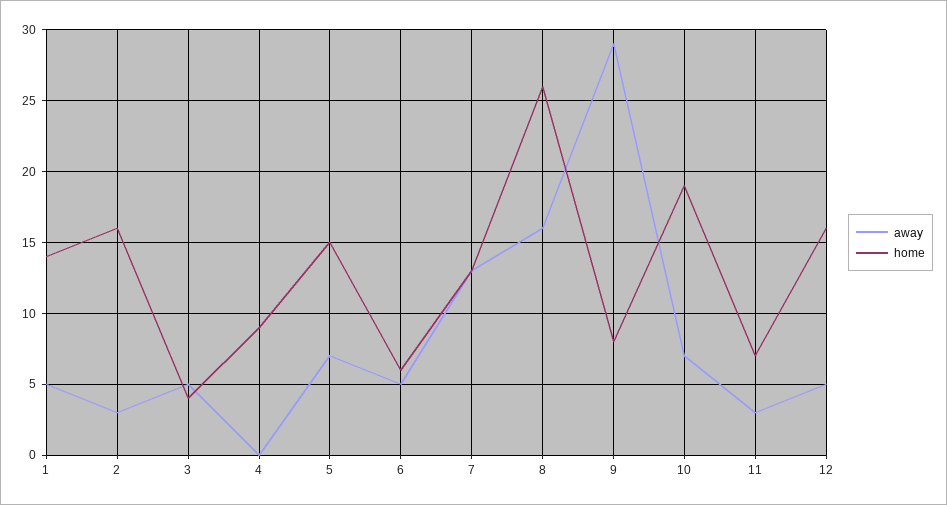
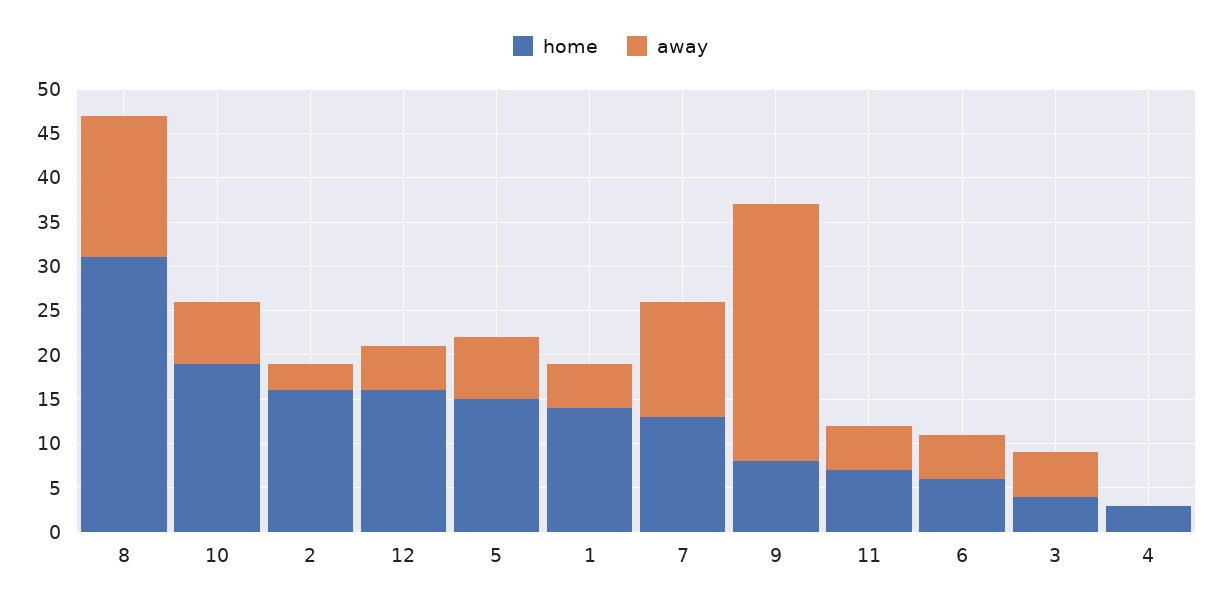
  {
    "away": {
      "1": 5,
      "2": 3,
      "3": 5,
      "4": 0,
      "5": 7,
      "6": 5,
      "7": 13,
      "8": 16,
      "9": 29,
      "10": 7,
-     "11": 3,
+     "11": 5,
      "12": 5
    },
    "home": {
      "1": 14,
      "2": 16,
      "3": 4,
-     "4": 9,
+     "4": 3,
      "5": 15,
      "6": 6,
      "7": 13,
-     "8": 26,
+     "8": 31,
      "9": 8,
      "10": 19,
      "11": 7,
      "12": 16
    }
  }

